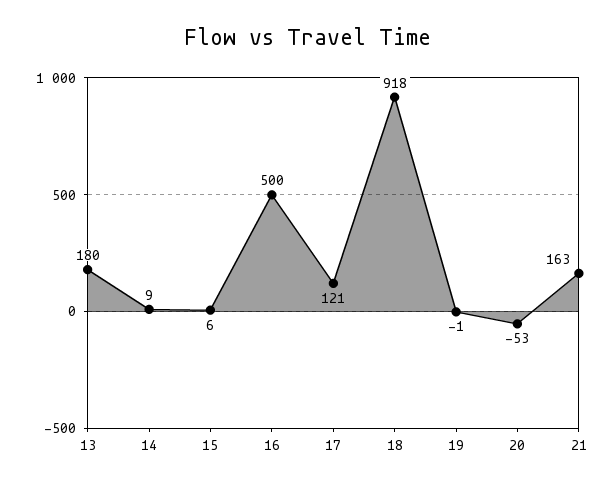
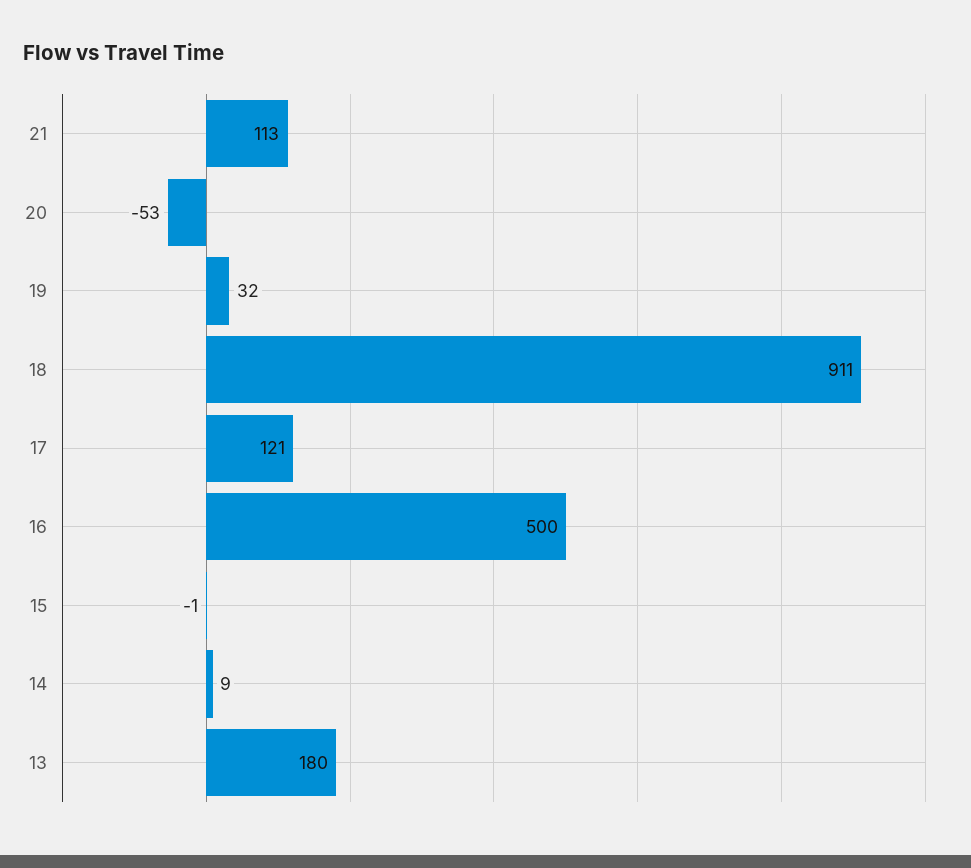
  {
    "13": 180,
    "14": 9,
-   "15": 6,
+   "15": -1,
    "16": 500,
    "17": 121,
-   "18": 918,
+   "18": 911,
-   "19": -1,
+   "19": 32,
    "20": -53,
-   "21": 163
+   "21": 113
  }

